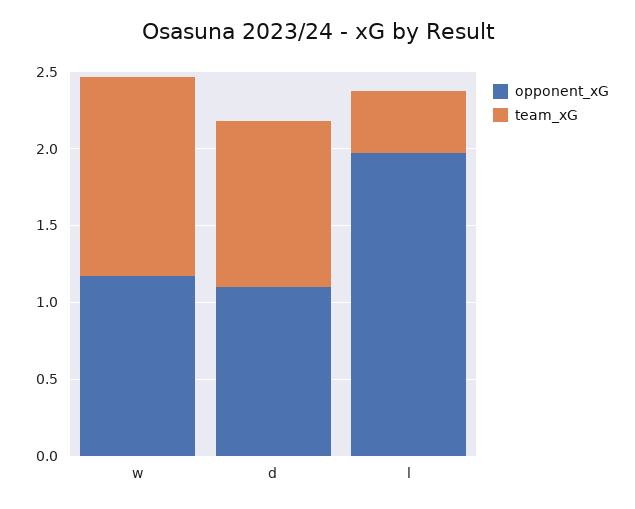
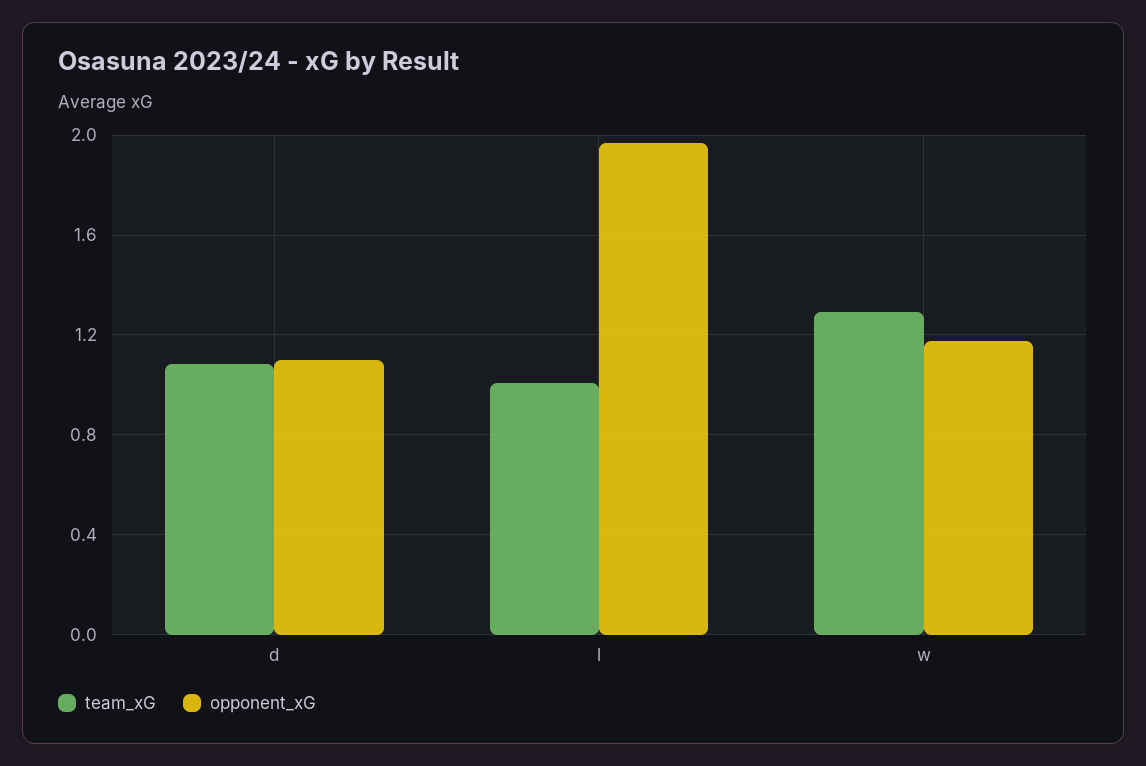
  {
    "opponent_xG": {
      "w": 1.2,
      "d": 1.1,
      "l": 1.95
    },
    "team_xG": {
      "w": 1.3,
      "d": 1.1,
-     "l": 0.4
+     "l": 1
    }
  }

